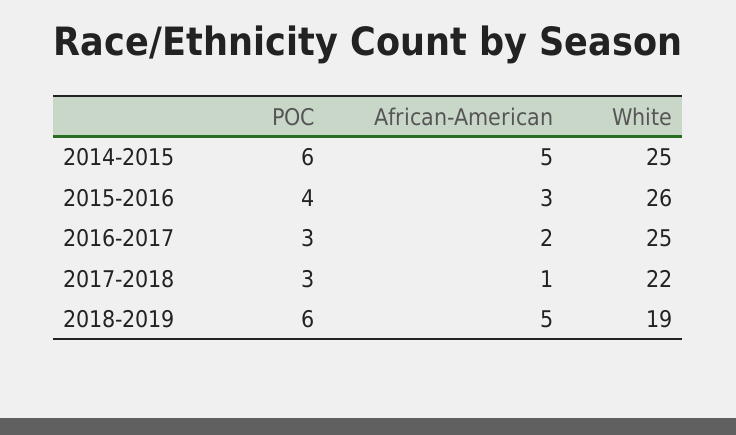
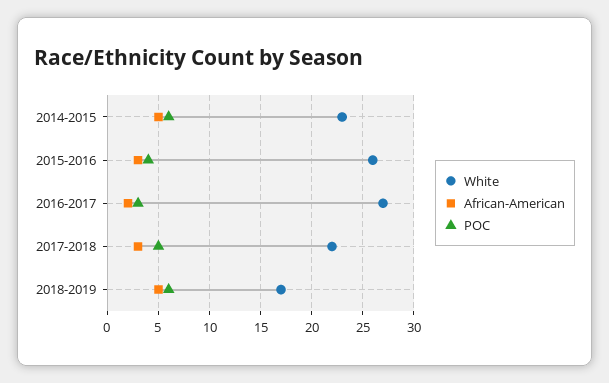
  {
    "POC": {
      "2014-2015": 6,
      "2015-2016": 4,
      "2016-2017": 3,
-     "2017-2018": 3,
+     "2017-2018": 5,
      "2018-2019": 6
    },
    "African-American": {
      "2014-2015": 5,
      "2015-2016": 3,
      "2016-2017": 2,
-     "2017-2018": 1,
+     "2017-2018": 3,
      "2018-2019": 5
    },
    "White": {
-     "2014-2015": 25,
+     "2014-2015": 23,
      "2015-2016": 26,
-     "2016-2017": 25,
+     "2016-2017": 27,
      "2017-2018": 22,
-     "2018-2019": 19
+     "2018-2019": 17
    }
  }

